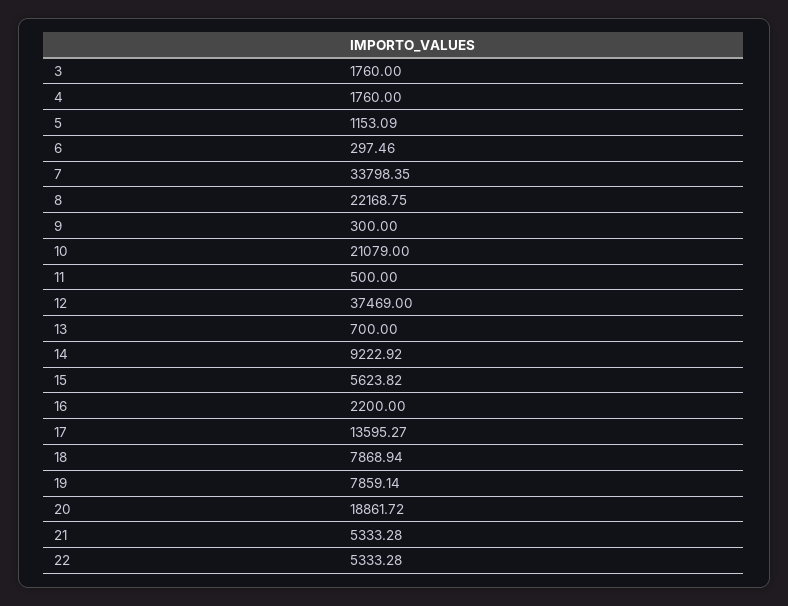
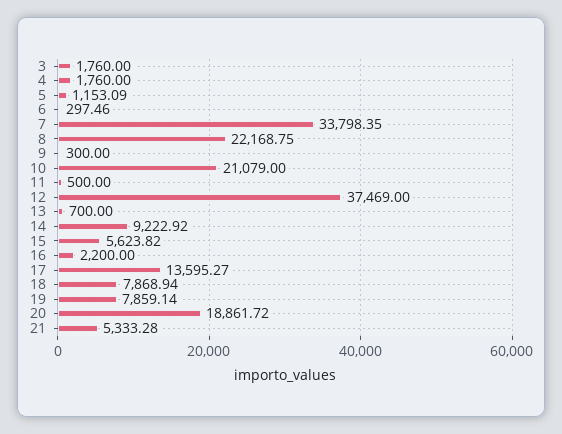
  {
    "3": 1760,
    "4": 1760,
    "5": 1153.09,
    "6": 297.46,
    "7": 33798.35,
    "8": 22168.75,
    "9": 300,
    "10": 21079,
    "11": 500,
    "12": 37469,
    "13": 700,
    "14": 9222.92,
    "15": 5623.82,
    "16": 2200,
    "17": 13595.27,
    "18": 7868.94,
    "19": 7859.14,
    "20": 18861.72,
-   "21": 5333.28,
+   "21": 5333.28
-   "22": 5333.28
  }

